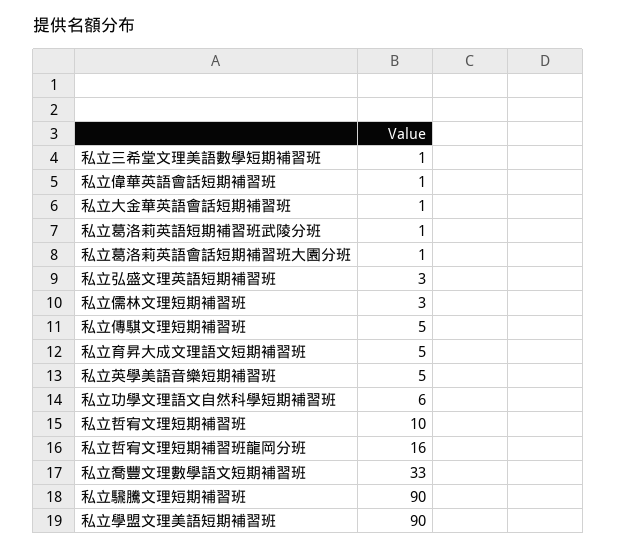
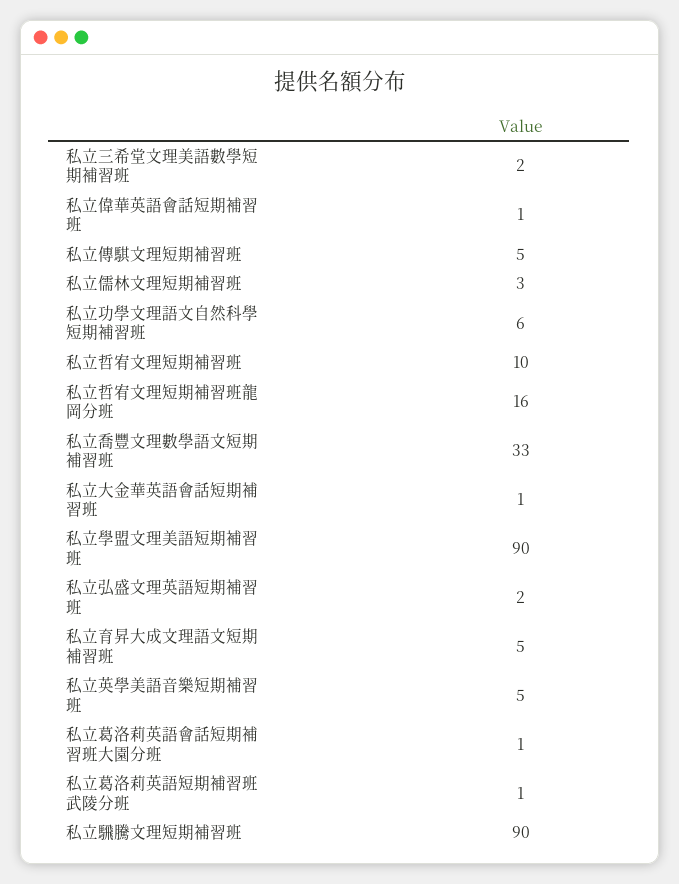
  {
-   "私立三希堂文理美語數學短期補習班": 1,
+   "私立三希堂文理美語數學短期補習班": 2,
    "私立偉華英語會話短期補習班": 1,
    "私立大金華英語會話短期補習班": 1,
    "私立葛洛莉英語短期補習班武陵分班": 1,
    "私立葛洛莉英語會話短期補習班大園分班": 1,
-   "私立弘盛文理英語短期補習班": 3,
+   "私立弘盛文理英語短期補習班": 2,
    "私立儒林文理短期補習班": 3,
    "私立傳騏文理短期補習班": 5,
    "私立育昇大成文理語文短期補習班": 5,
    "私立英學美語音樂短期補習班": 5,
    "私立功學文理語文自然科學短期補習班": 6,
    "私立哲宥文理短期補習班": 10,
    "私立哲宥文理短期補習班龍岡分班": 16,
    "私立喬豐文理數學語文短期補習班": 33,
    "私立騛騰文理短期補習班": 90,
    "私立學盟文理美語短期補習班": 90
  }

